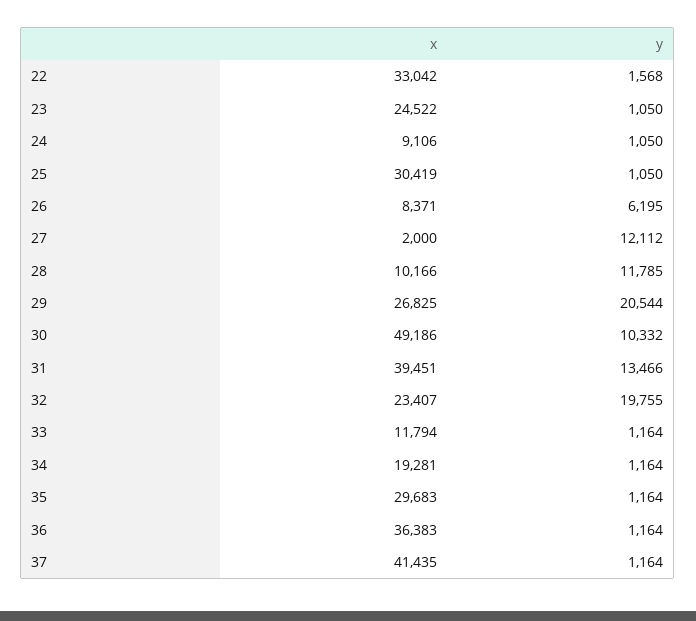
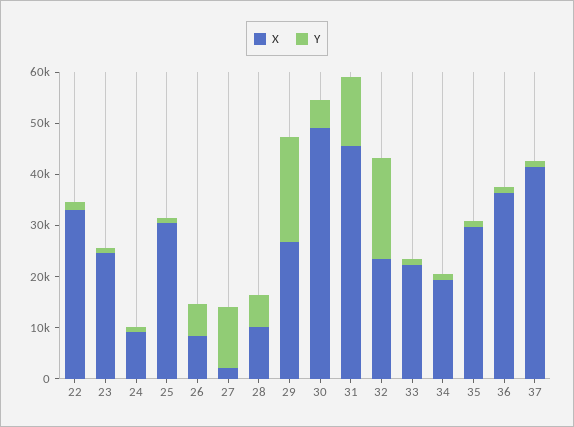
  {
    "x": {
      "22": 33042,
      "23": 24522,
      "24": 9106,
      "25": 30419,
      "26": 8371,
      "27": 2000,
      "28": 10166,
      "29": 26825,
      "30": 49186,
-     "31": 39451,
+     "31": 46000,
      "32": 23407,
-     "33": 11794,
+     "33": 22000,
      "34": 19281,
      "35": 29683,
      "36": 36383,
      "37": 41435
    },
    "y": {
      "22": 1568,
      "23": 1050,
      "24": 1050,
      "25": 1050,
      "26": 6195,
      "27": 12112,
-     "28": 11785,
+     "28": 6000,
      "29": 20544,
-     "30": 10332,
+     "30": 6000,
      "31": 13466,
      "32": 19755,
      "33": 1164,
      "34": 1164,
      "35": 1164,
      "36": 1164,
      "37": 1164
    }
  }

